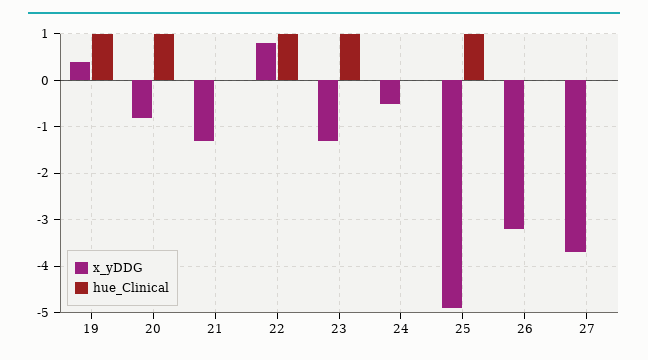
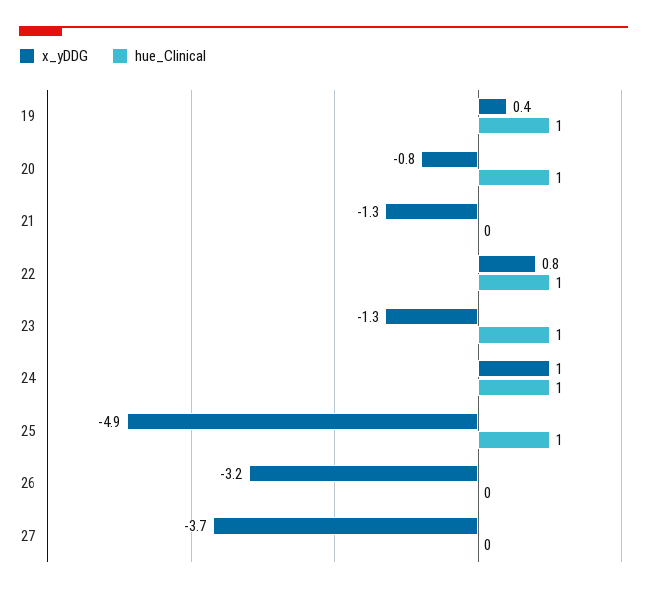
  {
    "x_yDDG": {
      "19": 0.4,
      "20": -0.8,
      "21": -1.3,
      "22": 0.8,
      "23": -1.3,
-     "24": -0.5,
+     "24": 1,
      "25": -4.9,
      "26": -3.2,
      "27": -3.7
    },
    "hue_Clinical": {
      "19": 1,
      "20": 1,
      "21": 0,
      "22": 1,
      "23": 1,
-     "24": 0,
+     "24": 1,
      "25": 1,
      "26": 0,
      "27": 0
    }
  }

